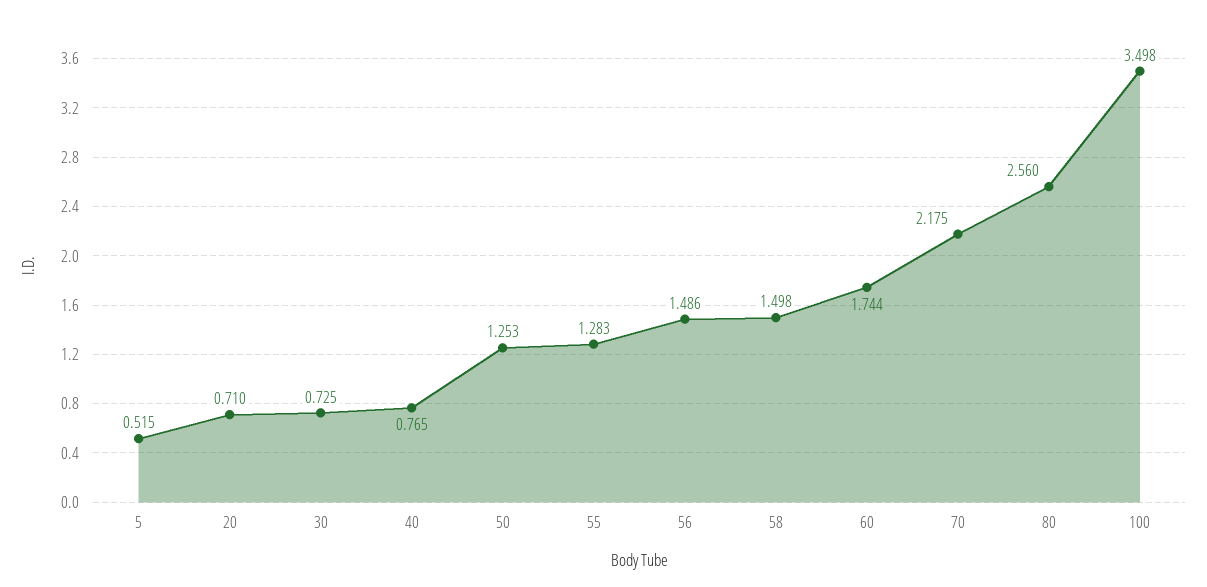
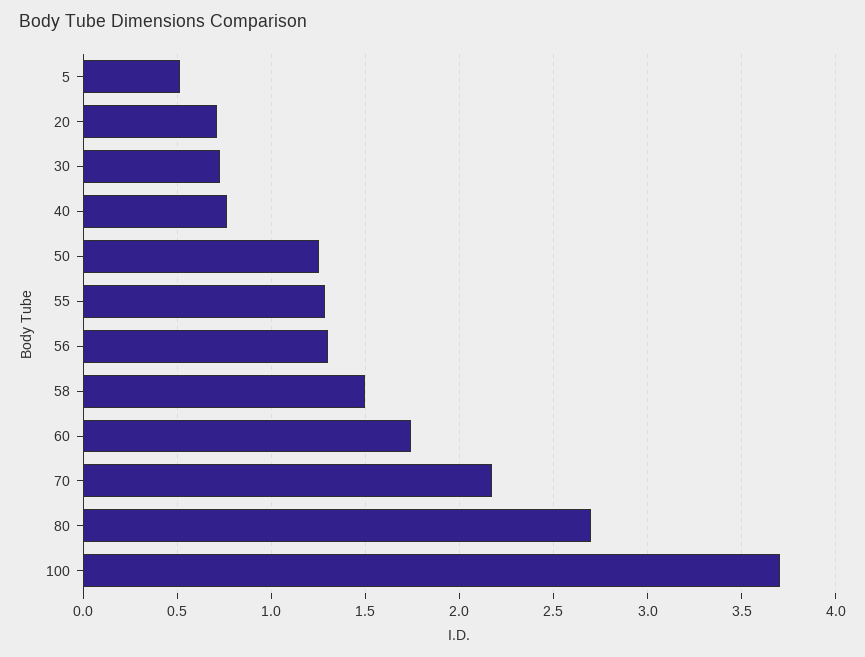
  {
    "5": 0.515,
    "20": 0.71,
    "30": 0.725,
    "40": 0.765,
    "50": 1.253,
    "55": 1.283,
-   "56": 1.486,
+   "56": 1.3,
    "58": 1.498,
    "60": 1.744,
    "70": 2.175,
-   "80": 2.56,
+   "80": 2.7,
-   "100": 3.498
+   "100": 3.7
  }

